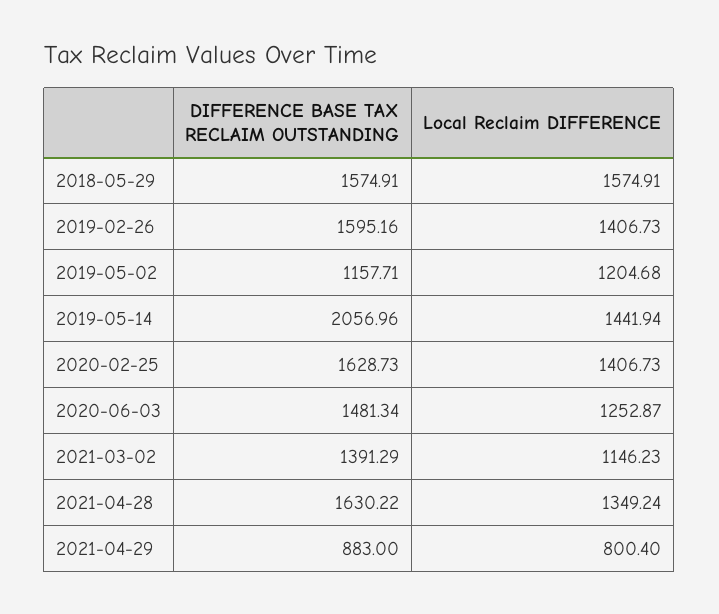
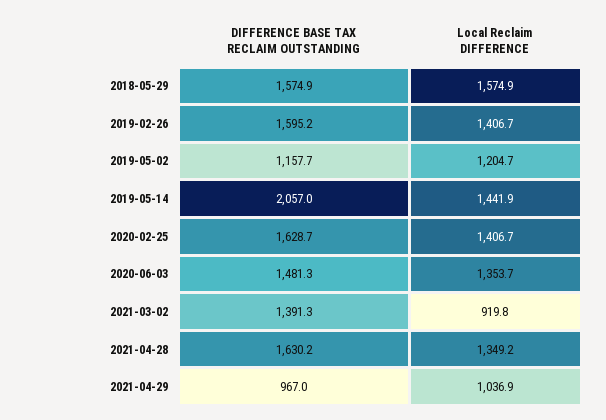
  {
    "DIFFERENCE BASE TAX RECLAIM OUTSTANDING": {
      "2018-05-29": 1574.91,
      "2019-02-26": 1595.16,
      "2019-05-02": 1157.71,
      "2019-05-14": 2056.96,
      "2020-02-25": 1628.73,
      "2020-06-03": 1481.34,
      "2021-03-02": 1391.29,
      "2021-04-28": 1630.22,
-     "2021-04-29": 883
+     "2021-04-29": 967
    },
    "Local Reclaim DIFFERENCE": {
      "2018-05-29": 1574.91,
      "2019-02-26": 1406.73,
      "2019-05-02": 1204.68,
      "2019-05-14": 1441.94,
      "2020-02-25": 1406.73,
-     "2020-06-03": 1252.87,
+     "2020-06-03": 1353.7,
-     "2021-03-02": 1146.23,
+     "2021-03-02": 919.8,
      "2021-04-28": 1349.24,
-     "2021-04-29": 800.4
+     "2021-04-29": 1036.9
    }
  }

